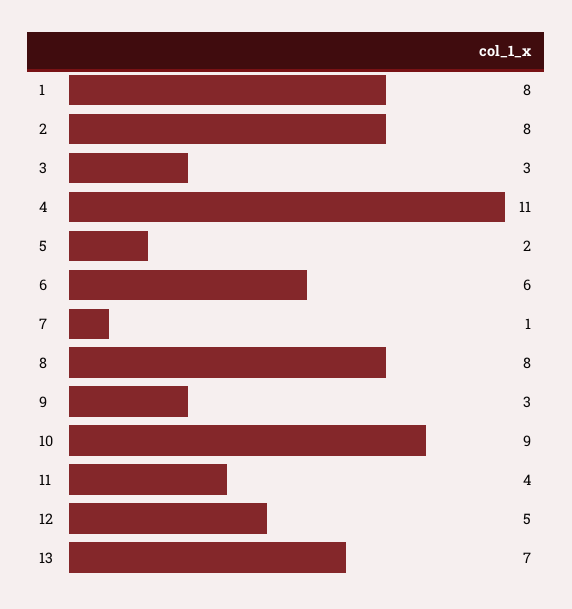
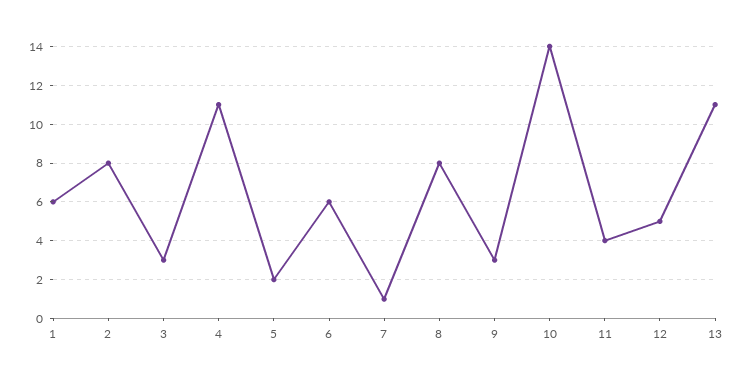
  {
-   "1": 8,
+   "1": 6,
    "2": 8,
    "3": 3,
    "4": 11,
    "5": 2,
    "6": 6,
    "7": 1,
    "8": 8,
    "9": 3,
-   "10": 9,
+   "10": 14,
    "11": 4,
    "12": 5,
-   "13": 7
+   "13": 11
  }

